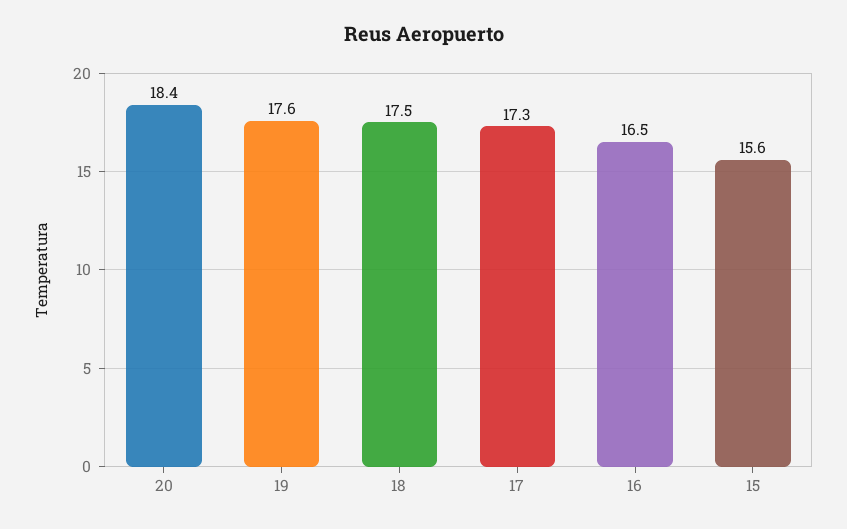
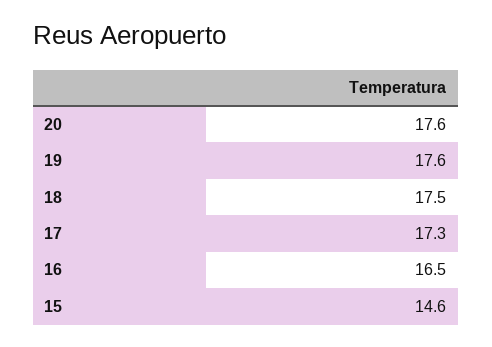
  {
-   "20": 18.4,
+   "20": 17.6,
    "19": 17.6,
    "18": 17.5,
    "17": 17.3,
    "16": 16.5,
-   "15": 15.6
+   "15": 14.6
  }

